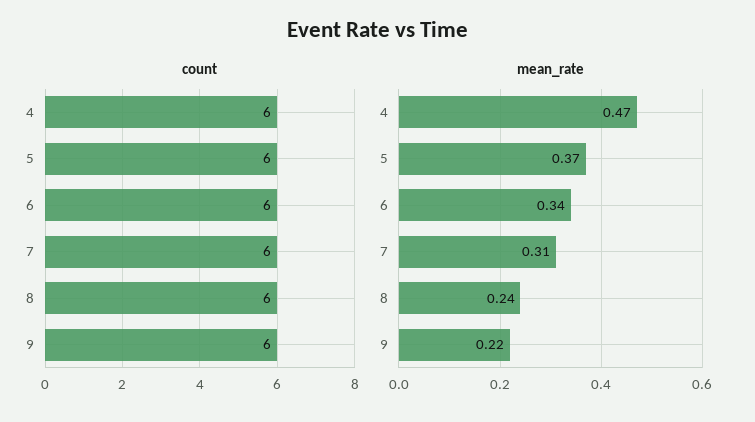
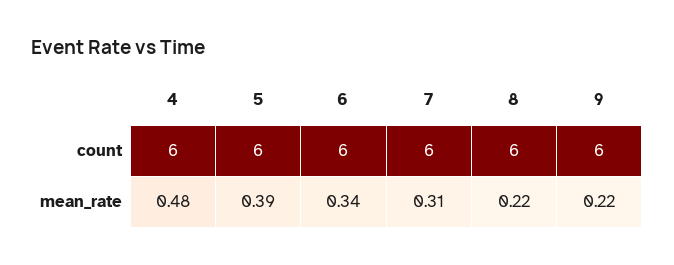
  {
    "count": {
      "4": 6,
      "5": 6,
      "6": 6,
      "7": 6,
      "8": 6,
      "9": 6
    },
    "mean_rate": {
-     "4": 0.47,
+     "4": 0.48,
-     "5": 0.37,
+     "5": 0.39,
      "6": 0.34,
      "7": 0.31,
-     "8": 0.24,
+     "8": 0.22,
      "9": 0.22
    }
  }

